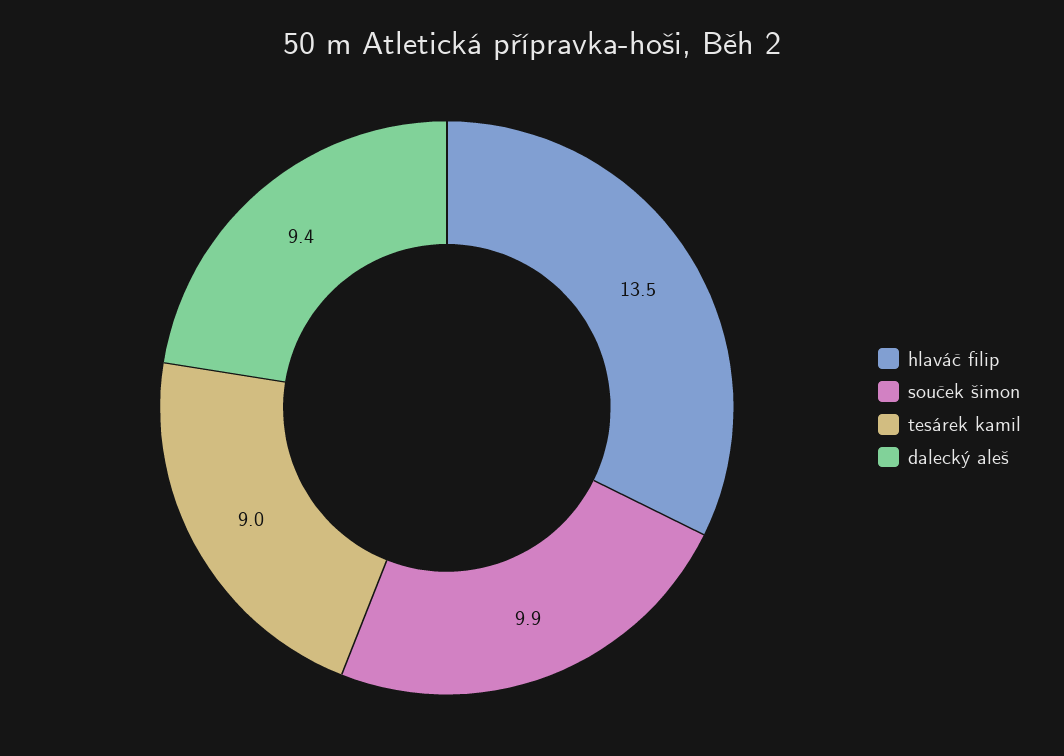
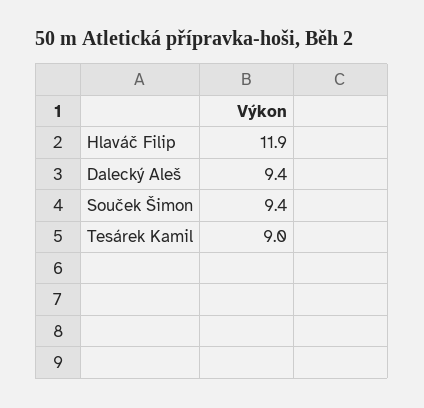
  {
-   "hlaváč filip": 13.5,
+   "hlaváč filip": 11.9,
-   "souček šimon": 9.9,
+   "souček šimon": 9.4,
    "tesárek kamil": 9,
    "dalecký aleš": 9.4
  }

